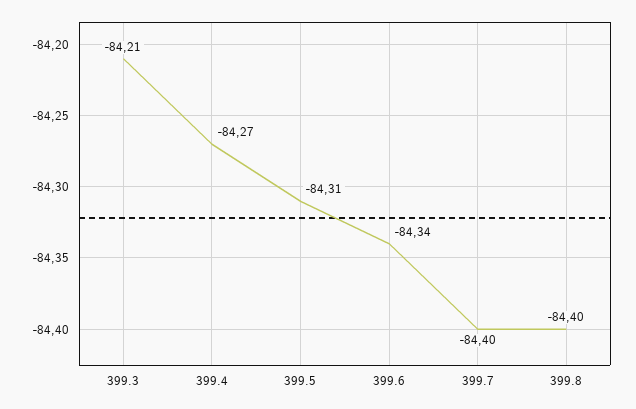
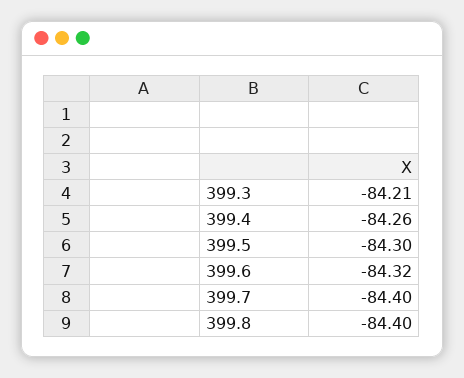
  {
    "399.3": -84.21,
-   "399.4": -84.27,
+   "399.4": -84.26,
-   "399.5": -84.31,
+   "399.5": -84.3,
-   "399.6": -84.34,
+   "399.6": -84.32,
    "399.7": -84.4,
    "399.8": -84.4
  }

